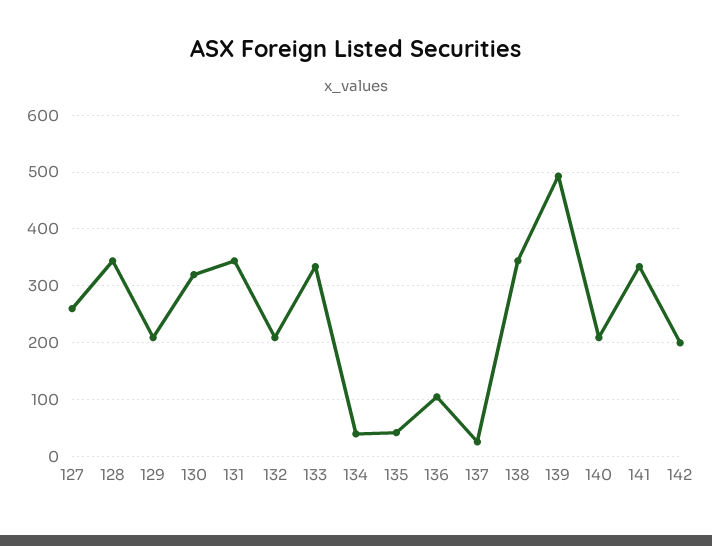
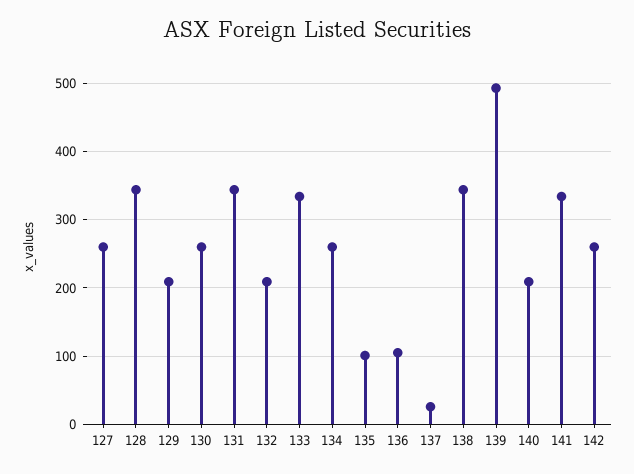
  {
    "127": 260,
    "128": 340,
    "129": 210,
-   "130": 320,
+   "130": 260,
    "131": 340,
    "132": 210,
    "133": 330,
-   "134": 40,
+   "134": 260,
-   "135": 40,
+   "135": 100,
    "136": 110,
    "137": 30,
    "138": 340,
    "139": 490,
    "140": 210,
    "141": 330,
-   "142": 200
+   "142": 260
  }

